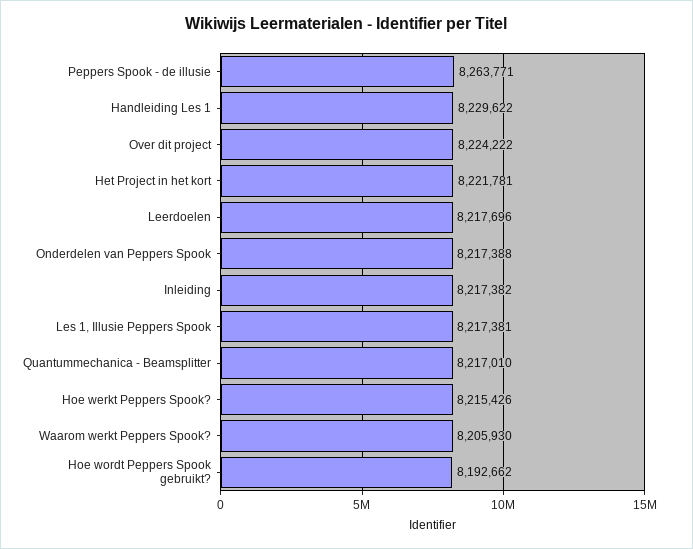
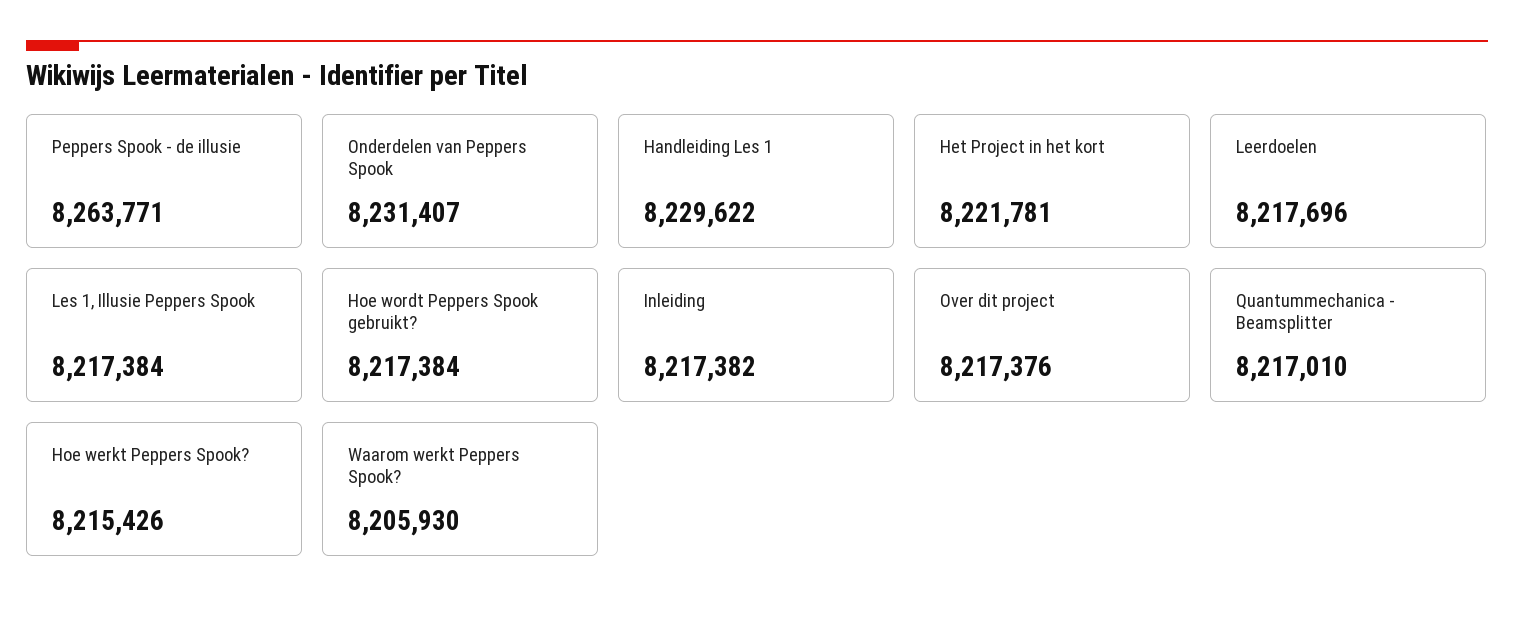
  {
    "Peppers Spook - de illusie": 8263771,
    "Handleiding Les 1": 8229622,
-   "Over dit project": 8224222,
+   "Over dit project": 8217376,
    "Het Project in het kort": 8221781,
    "Leerdoelen": 8217696,
-   "Onderdelen van Peppers Spook": 8217388,
+   "Onderdelen van Peppers Spook": 8231407,
    "Inleiding": 8217382,
-   "Les 1, Illusie Peppers Spook": 8217381,
+   "Les 1, Illusie Peppers Spook": 8217384,
    "Quantummechanica - Beamsplitter": 8217010,
    "Hoe werkt Peppers Spook?": 8215426,
    "Waarom werkt Peppers Spook?": 8205930,
-   "Hoe wordt Peppers Spook gebruikt?": 8192662
+   "Hoe wordt Peppers Spook gebruikt?": 8217384
  }

